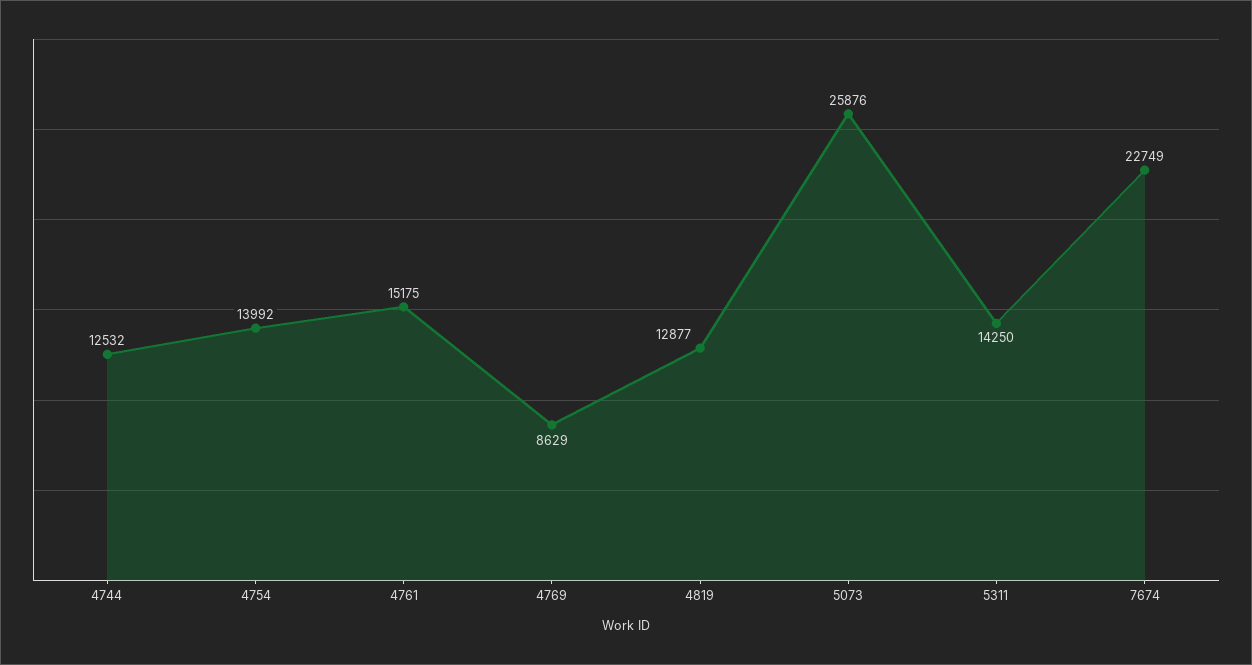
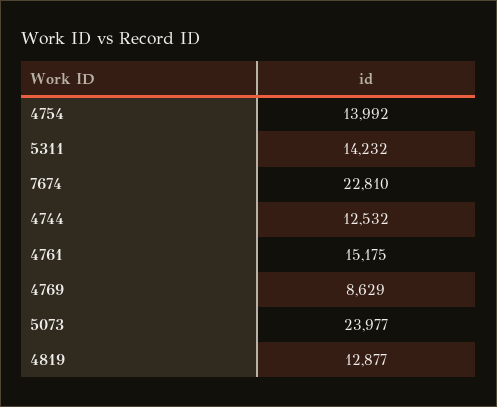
  {
    "4744": 12532,
    "4754": 13992,
    "4761": 15175,
    "4769": 8629,
    "4819": 12877,
-   "5073": 25876,
+   "5073": 23977,
-   "5311": 14250,
+   "5311": 14232,
-   "7674": 22749
+   "7674": 22810
  }

